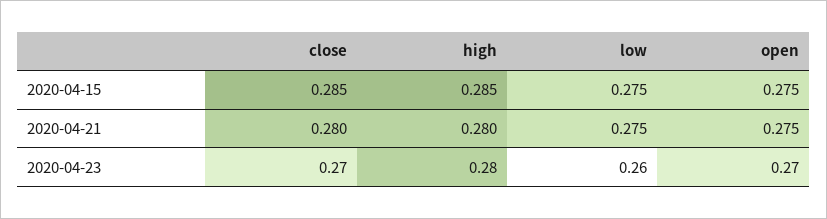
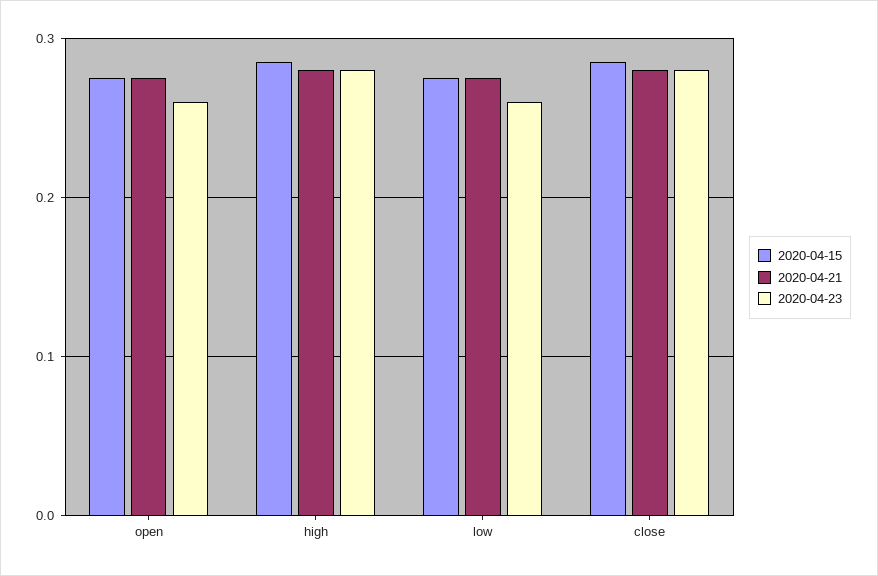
  {
    "2020-04-15": {
      "close": 0.285,
      "high": 0.285,
      "low": 0.275,
      "open": 0.275
    },
    "2020-04-21": {
      "close": 0.28,
      "high": 0.28,
      "low": 0.275,
      "open": 0.275
    },
    "2020-04-23": {
-     "close": 0.27,
+     "close": 0.28,
      "high": 0.28,
      "low": 0.26,
-     "open": 0.27
+     "open": 0.26
    }
  }

